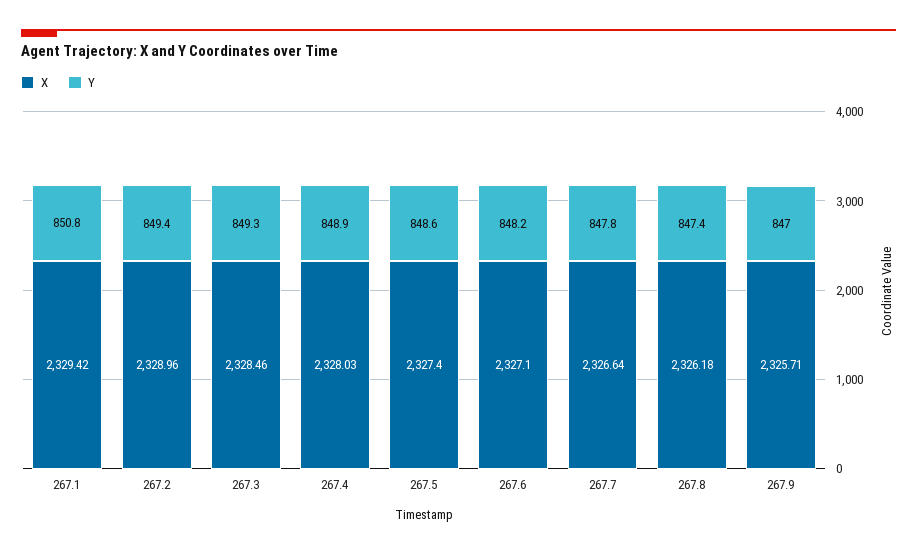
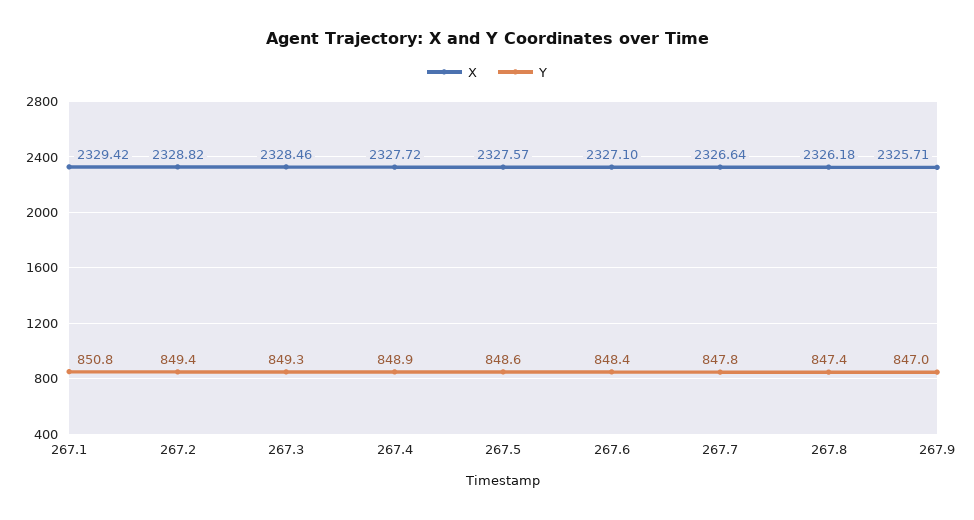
  {
    "X": {
      "267.1": 2329.42,
-     "267.2": 2328.96,
+     "267.2": 2328.82,
      "267.3": 2328.46,
-     "267.4": 2328.03,
+     "267.4": 2327.72,
-     "267.5": 2327.4,
+     "267.5": 2327.57,
      "267.6": 2327.1,
      "267.7": 2326.64,
      "267.8": 2326.18,
      "267.9": 2325.71
    },
    "Y": {
      "267.1": 850.8,
      "267.2": 849.4,
      "267.3": 849.3,
      "267.4": 848.9,
      "267.5": 848.6,
-     "267.6": 848.2,
+     "267.6": 848.4,
      "267.7": 847.8,
      "267.8": 847.4,
      "267.9": 847
    }
  }

